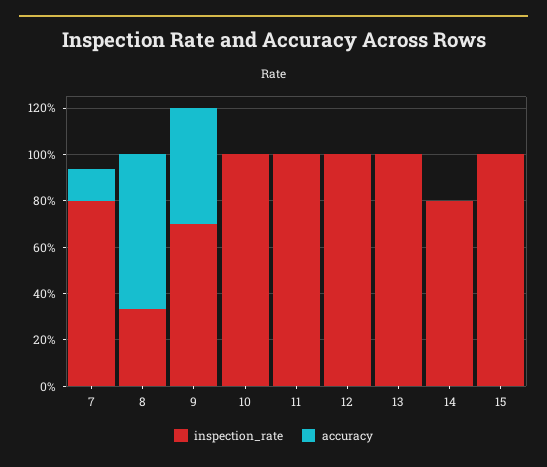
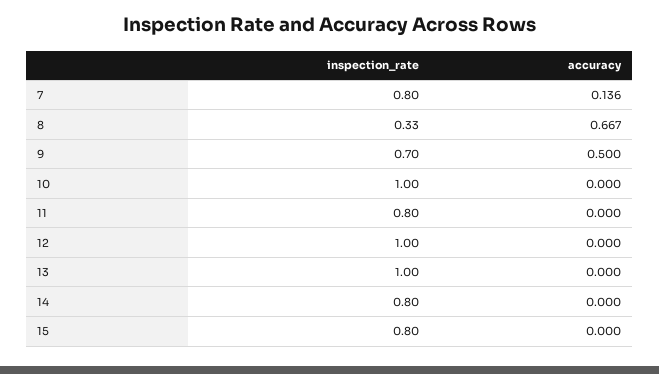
  {
    "inspection_rate": {
      "7": 0.8,
      "8": 0.33,
      "9": 0.7,
      "10": 1,
-     "11": 1,
+     "11": 0.8,
      "12": 1,
      "13": 1,
      "14": 0.8,
-     "15": 1
+     "15": 0.8
    },
    "accuracy": {
      "7": 0.136,
      "8": 0.667,
      "9": 0.5,
      "10": 0,
      "11": 0,
      "12": 0,
      "13": 0,
      "14": 0,
      "15": 0
    }
  }

